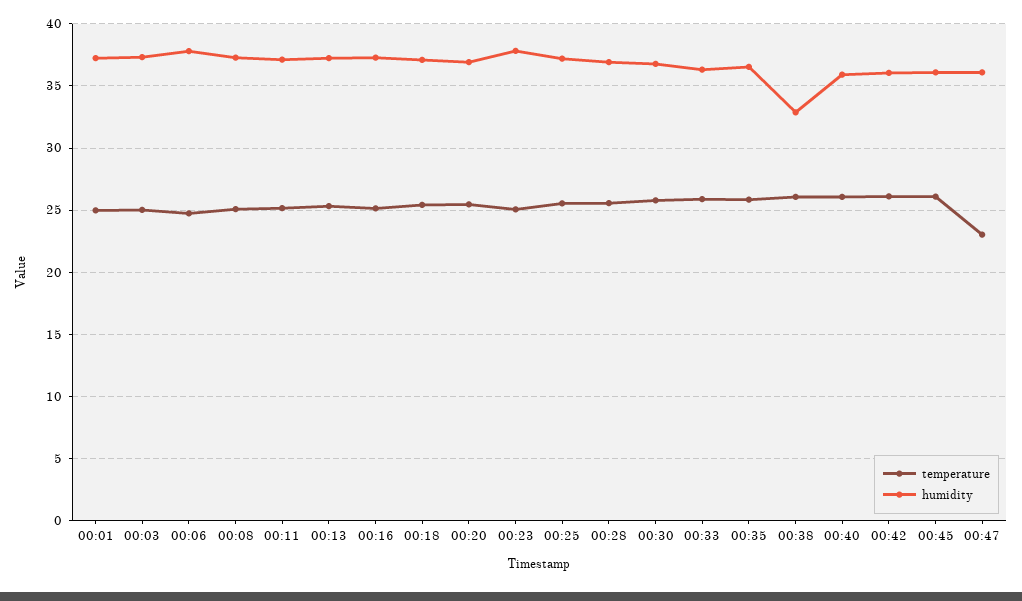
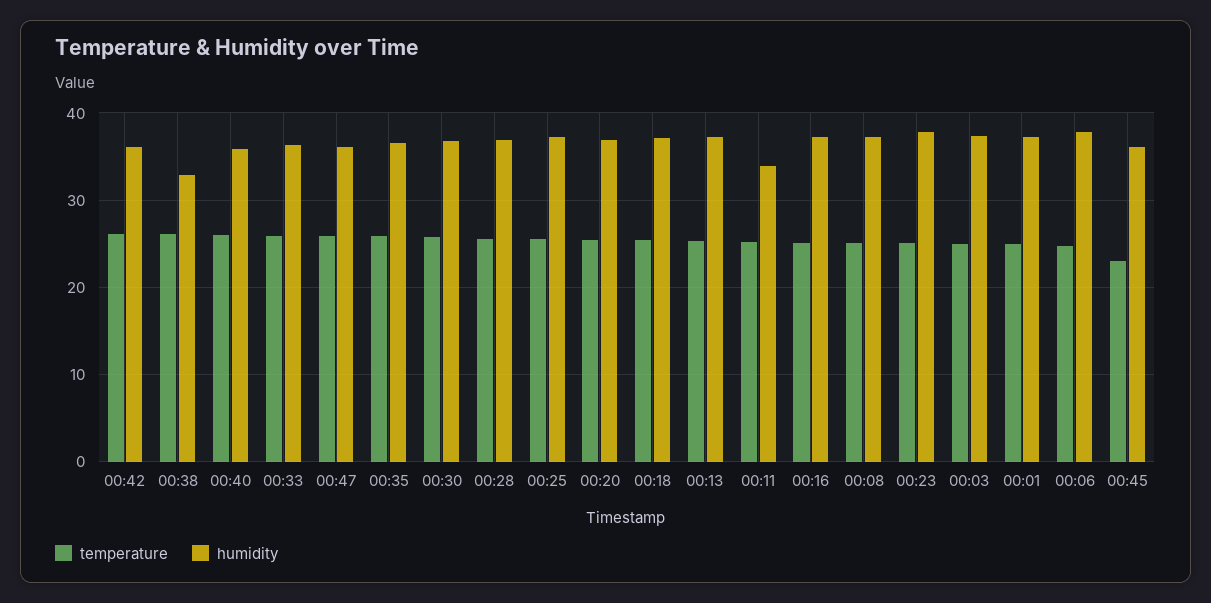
  {
    "temperature": {
      "00:01": 25,
      "00:03": 25,
      "00:06": 24.5,
      "00:08": 25,
      "00:11": 25,
      "00:13": 25.5,
      "00:16": 25,
      "00:18": 25.5,
      "00:20": 25.5,
      "00:23": 25,
      "00:25": 25.5,
      "00:28": 25.5,
      "00:30": 26,
      "00:33": 26,
      "00:35": 26,
      "00:38": 26,
      "00:40": 26,
      "00:42": 26,
-     "00:45": 26,
+     "00:45": 23,
-     "00:47": 23
+     "00:47": 26
    },
    "humidity": {
      "00:01": 37,
      "00:03": 37.5,
      "00:06": 38,
      "00:08": 37.5,
-     "00:11": 37,
+     "00:11": 34,
      "00:13": 37,
      "00:16": 37.5,
      "00:18": 37,
      "00:20": 37,
      "00:23": 38,
      "00:25": 37,
      "00:28": 37,
      "00:30": 37,
      "00:33": 36.5,
      "00:35": 36.5,
      "00:38": 33,
      "00:40": 36,
      "00:42": 36,
      "00:45": 36,
      "00:47": 36
    }
  }

